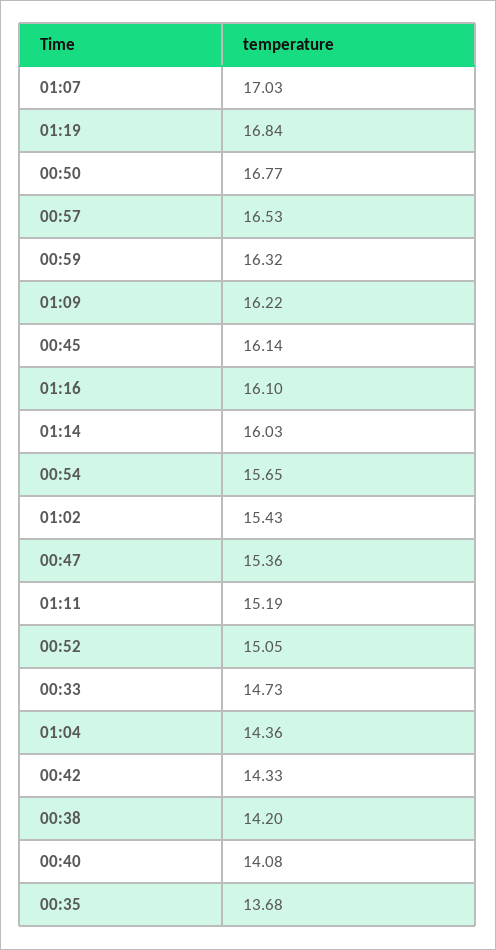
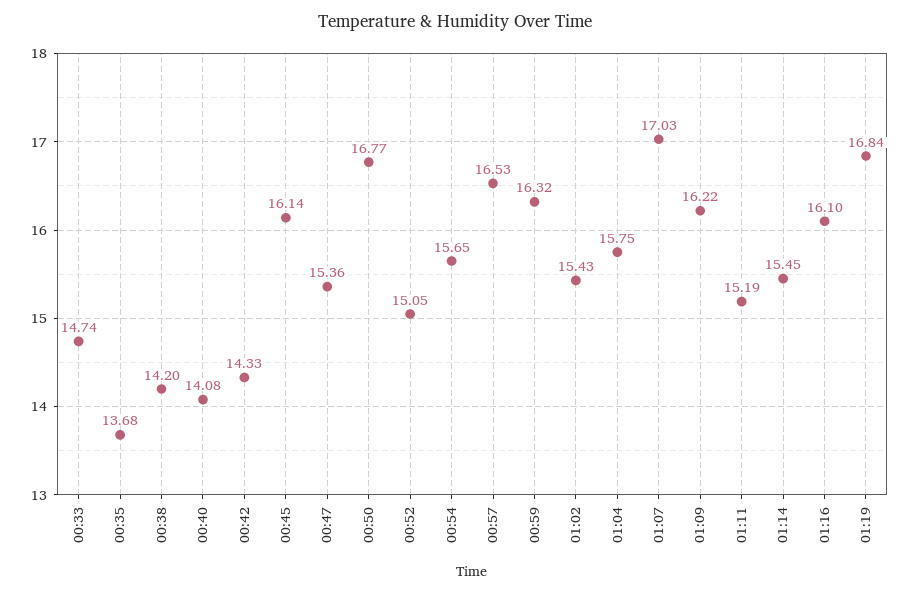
  {
    "01:07": 17.03,
    "01:19": 16.84,
    "00:50": 16.77,
    "00:57": 16.53,
    "00:59": 16.32,
    "01:09": 16.22,
    "00:45": 16.14,
    "01:16": 16.1,
-   "01:14": 16.03,
+   "01:14": 15.45,
    "00:54": 15.65,
    "01:02": 15.43,
    "00:47": 15.36,
    "01:11": 15.19,
    "00:52": 15.05,
-   "00:33": 14.73,
+   "00:33": 14.74,
-   "01:04": 14.36,
+   "01:04": 15.75,
    "00:42": 14.33,
    "00:38": 14.2,
    "00:40": 14.08,
    "00:35": 13.68
  }

